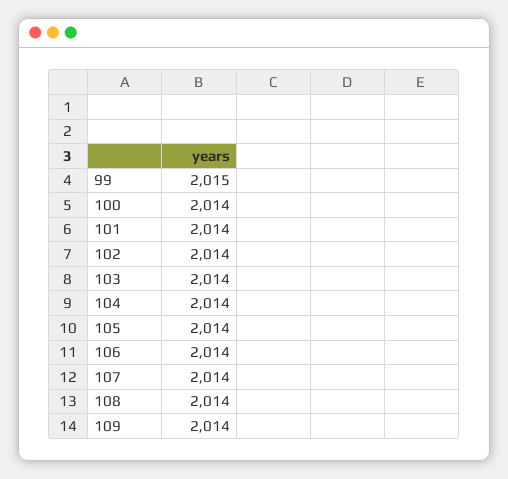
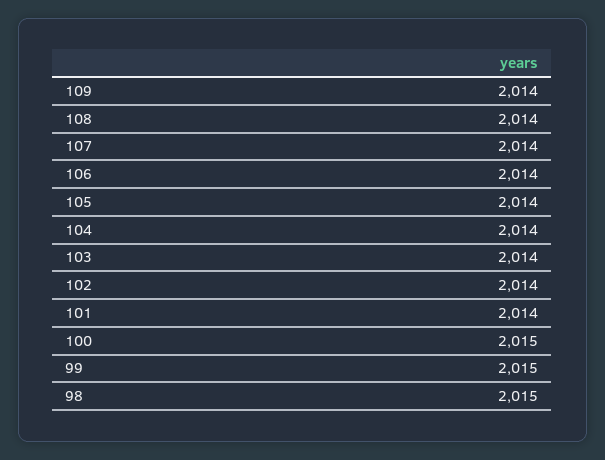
  {
    "99": 2015,
-   "100": 2014,
+   "100": 2015,
    "101": 2014,
    "102": 2014,
    "103": 2014,
    "104": 2014,
    "105": 2014,
    "106": 2014,
    "107": 2014,
    "108": 2014,
-   "109": 2014
+   "109": 2014,
+   "98": 2015
  }

